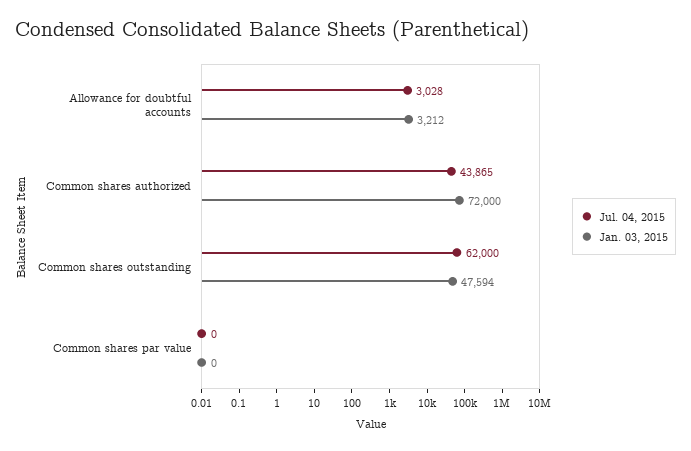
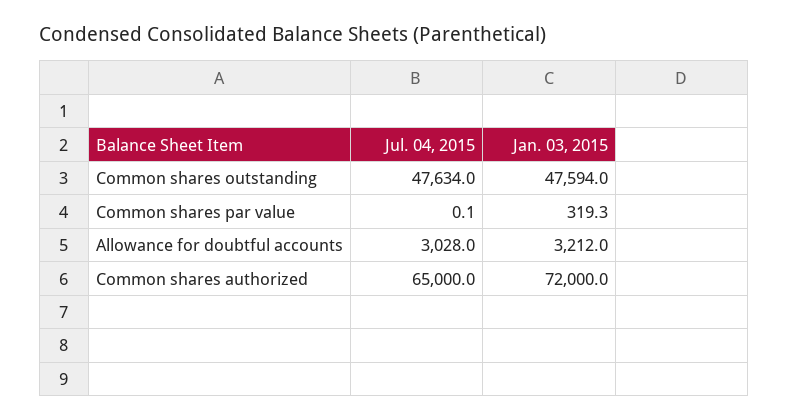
  {
    "Jul. 04, 2015": {
      "Allowance for doubtful accounts": 3028,
-     "Common shares authorized": 43865,
+     "Common shares authorized": 65000,
-     "Common shares outstanding": 62000,
+     "Common shares outstanding": 47634,
      "Common shares par value": 0.1
    },
    "Jan. 03, 2015": {
      "Allowance for doubtful accounts": 3212,
      "Common shares authorized": 72000,
      "Common shares outstanding": 47594,
-     "Common shares par value": 0
+     "Common shares par value": 319.3
    }
  }

